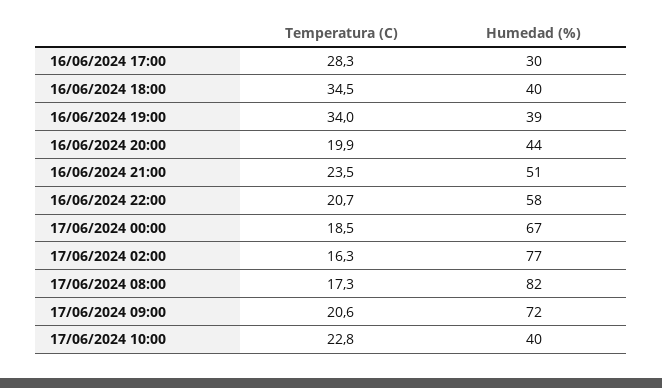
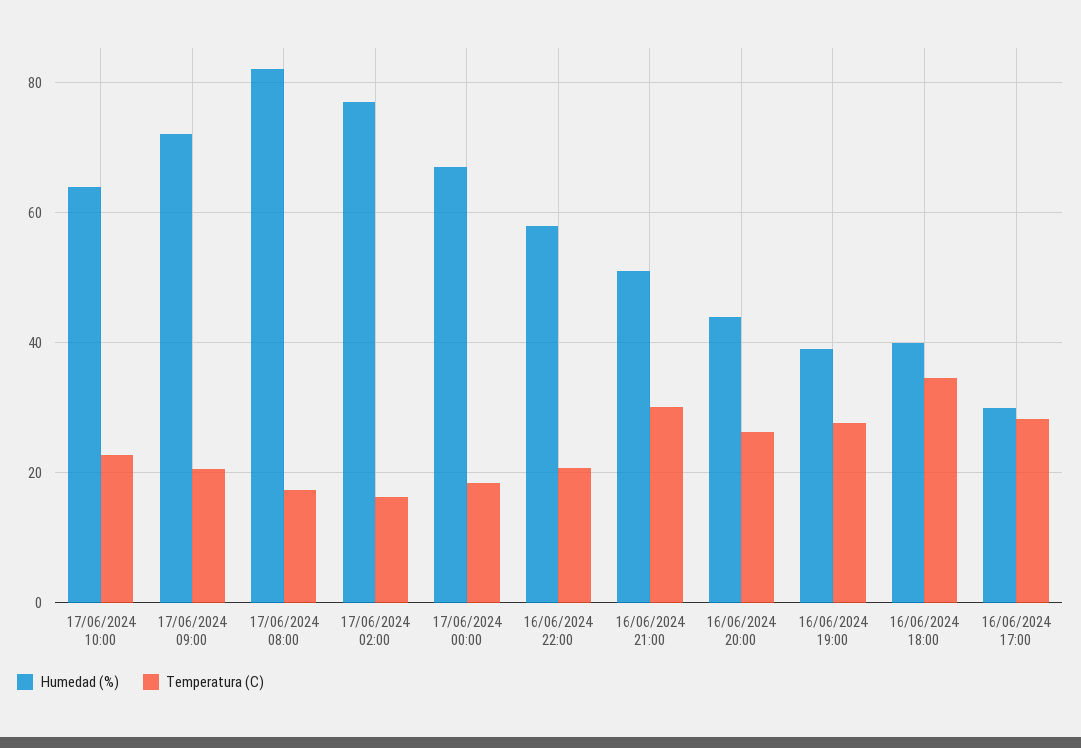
  {
    "Temperatura (C)": {
      "16/06/2024 17:00": 28.3,
      "16/06/2024 18:00": 34.5,
-     "16/06/2024 19:00": 34,
+     "16/06/2024 19:00": 28,
-     "16/06/2024 20:00": 19.9,
+     "16/06/2024 20:00": 26,
-     "16/06/2024 21:00": 23.5,
+     "16/06/2024 21:00": 30,
      "16/06/2024 22:00": 20.7,
      "17/06/2024 00:00": 18.5,
      "17/06/2024 02:00": 16.3,
      "17/06/2024 08:00": 17.3,
      "17/06/2024 09:00": 20.6,
      "17/06/2024 10:00": 22.8
    },
    "Humedad (%)": {
      "16/06/2024 17:00": 30,
      "16/06/2024 18:00": 40,
      "16/06/2024 19:00": 39,
      "16/06/2024 20:00": 44,
      "16/06/2024 21:00": 51,
      "16/06/2024 22:00": 58,
      "17/06/2024 00:00": 67,
      "17/06/2024 02:00": 77,
      "17/06/2024 08:00": 82,
      "17/06/2024 09:00": 72,
-     "17/06/2024 10:00": 40
+     "17/06/2024 10:00": 64
    }
  }

